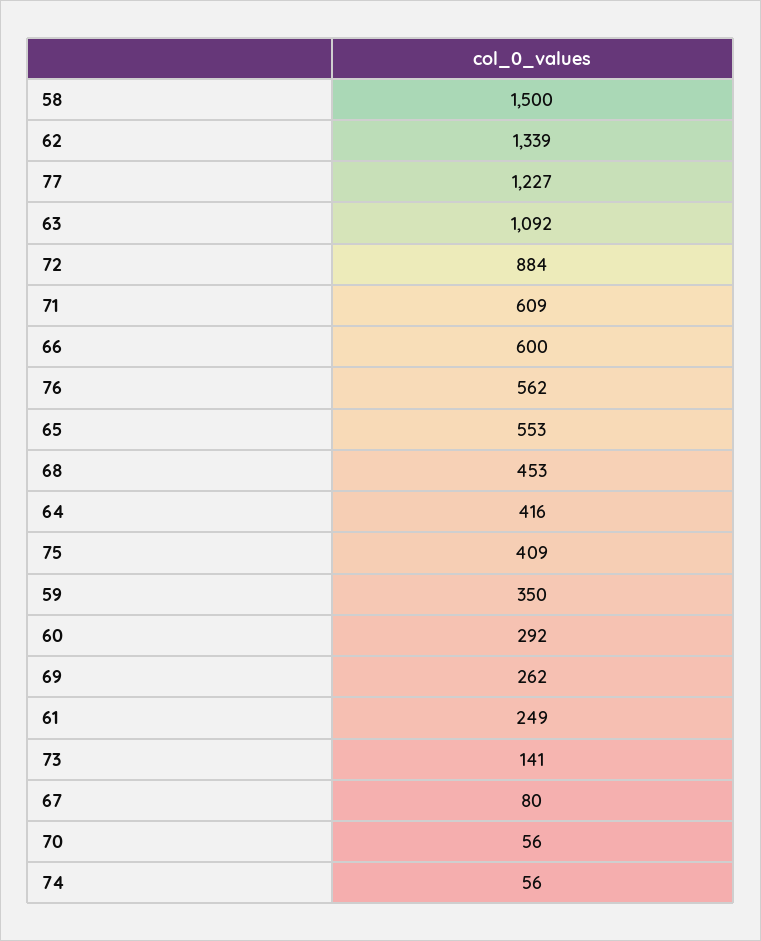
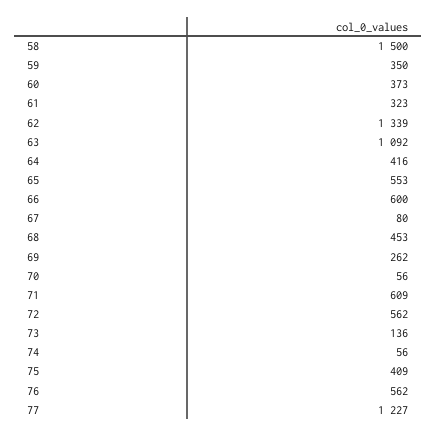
  {
    "58": 1500,
    "62": 1339,
    "77": 1227,
    "63": 1092,
-   "72": 884,
+   "72": 562,
    "71": 609,
    "66": 600,
    "76": 562,
    "65": 553,
    "68": 453,
    "64": 416,
    "75": 409,
    "59": 350,
-   "60": 292,
+   "60": 373,
    "69": 262,
-   "61": 249,
+   "61": 323,
-   "73": 141,
+   "73": 136,
    "67": 80,
    "70": 56,
    "74": 56
  }

